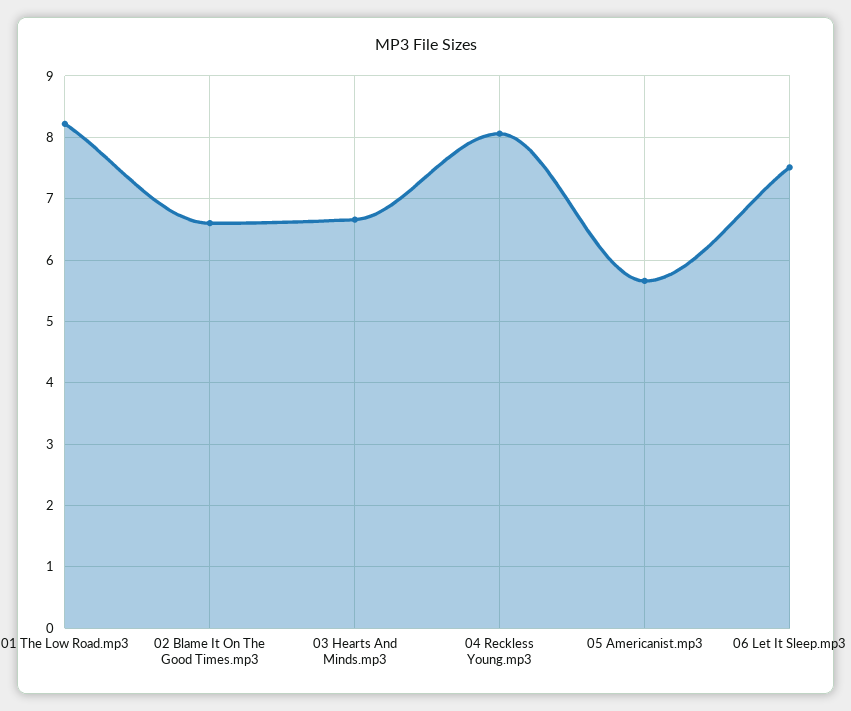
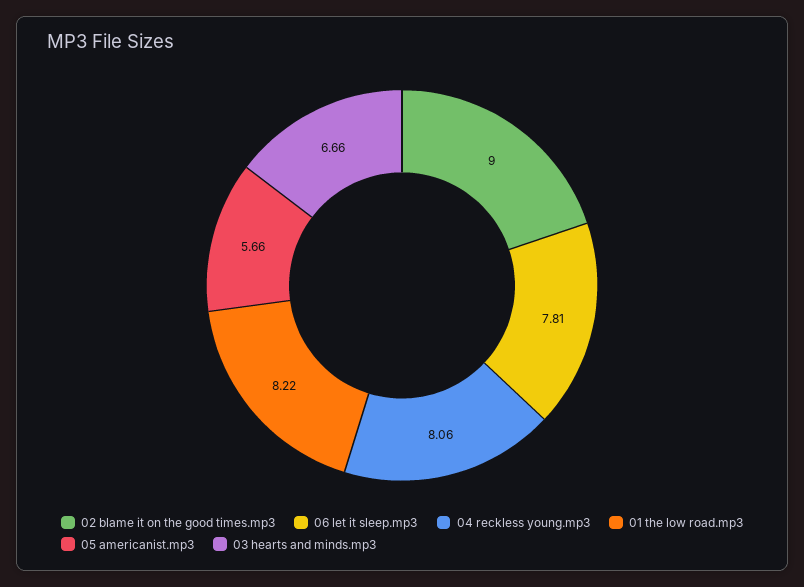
  {
    "01 The Low Road.mp3": 8.22,
-   "02 Blame It On The Good Times.mp3": 6.6,
+   "02 Blame It On The Good Times.mp3": 9,
    "03 Hearts And Minds.mp3": 6.66,
    "04 Reckless Young.mp3": 8.06,
    "05 Americanist.mp3": 5.66,
-   "06 Let It Sleep.mp3": 7.5
+   "06 Let It Sleep.mp3": 7.81
  }

